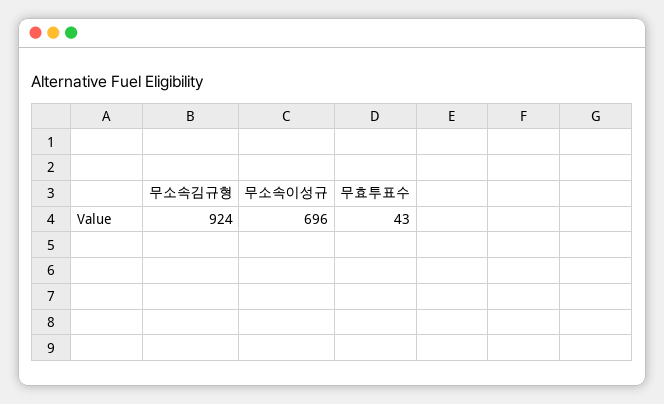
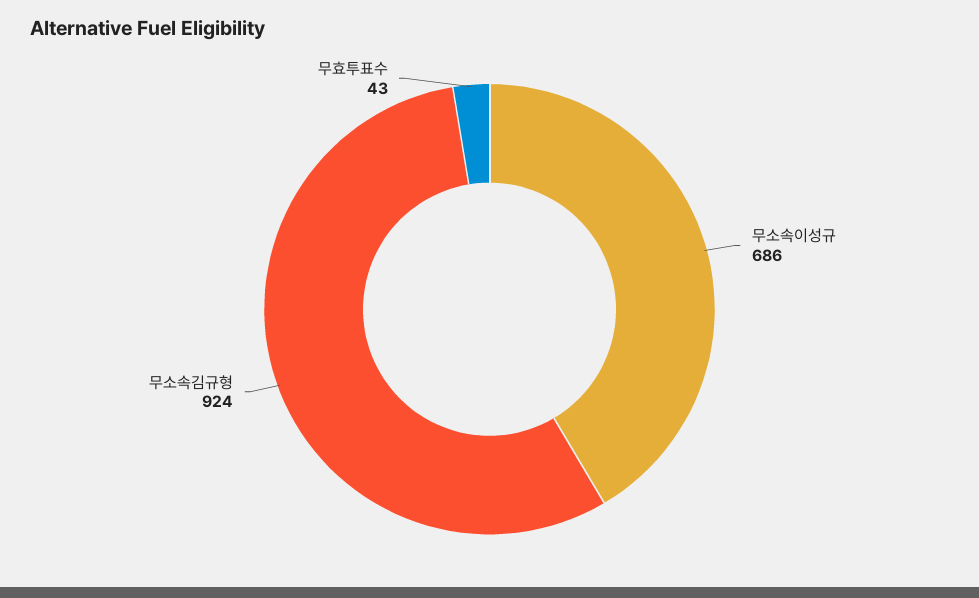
  {
    "무소속김규형": 924,
-   "무소속이성규": 696,
+   "무소속이성규": 686,
    "무효투표수": 43
  }

